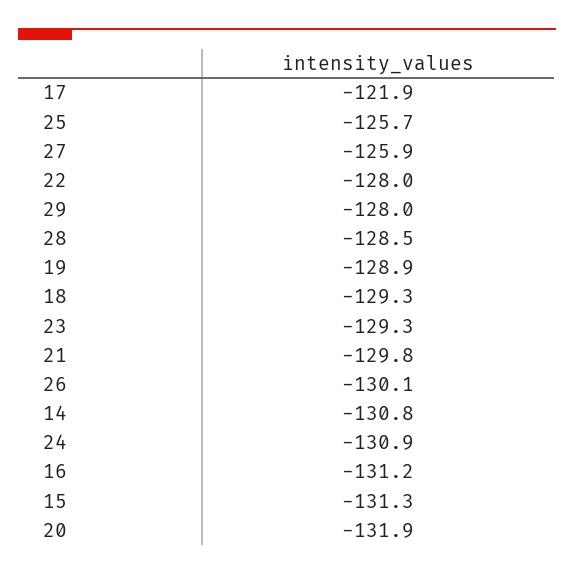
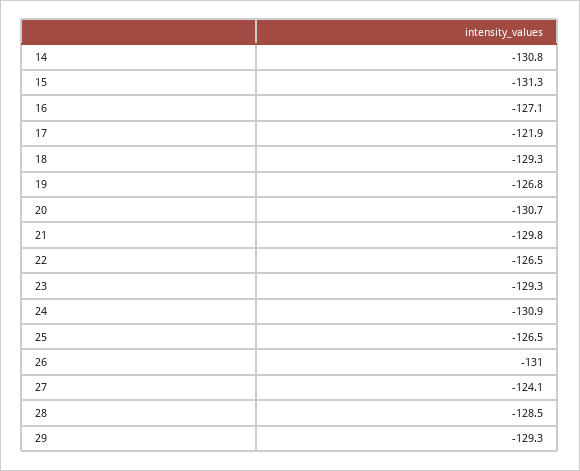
  {
    "17": -121.9,
-   "25": -125.7,
+   "25": -126.5,
-   "27": -125.9,
+   "27": -124.1,
-   "22": -128,
+   "22": -126.5,
-   "29": -128,
+   "29": -129.3,
    "28": -128.5,
-   "19": -128.9,
+   "19": -126.8,
    "18": -129.3,
    "23": -129.3,
    "21": -129.8,
-   "26": -130.1,
+   "26": -131,
    "14": -130.8,
    "24": -130.9,
-   "16": -131.2,
+   "16": -127.1,
    "15": -131.3,
-   "20": -131.9
+   "20": -130.7
  }

